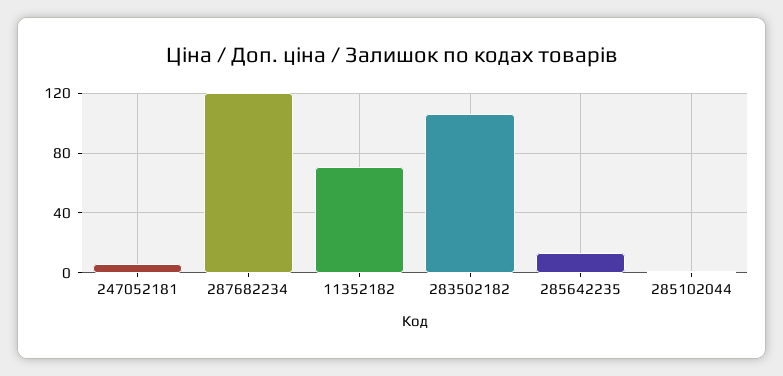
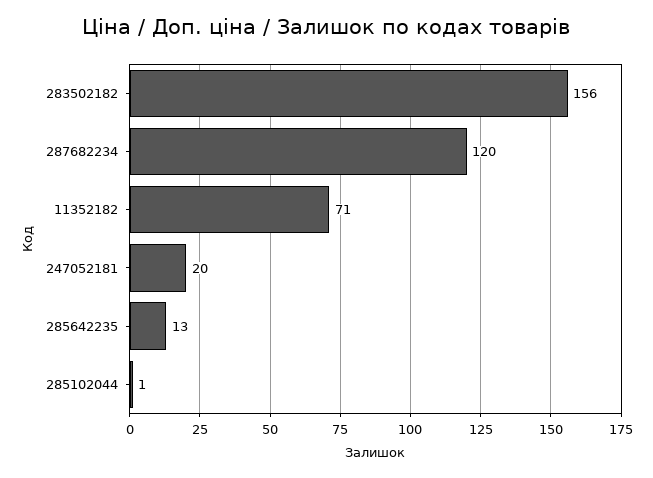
  {
-   "247052181": 5,
+   "247052181": 20,
    "287682234": 120,
    "11352182": 71,
-   "283502182": 105,
+   "283502182": 156,
    "285642235": 13,
    "285102044": 1
  }

